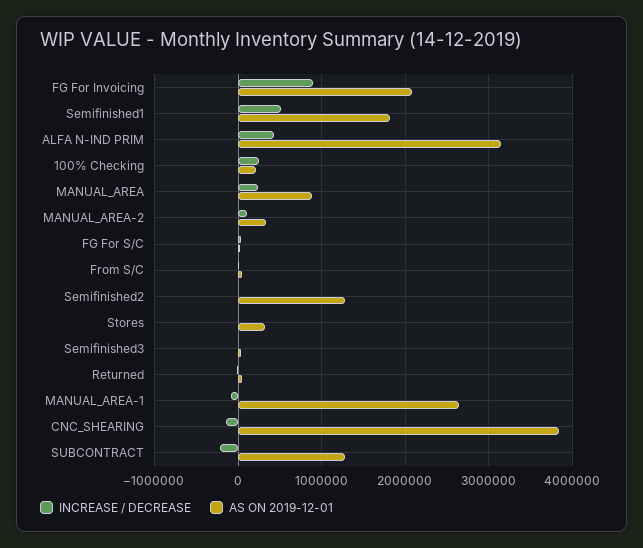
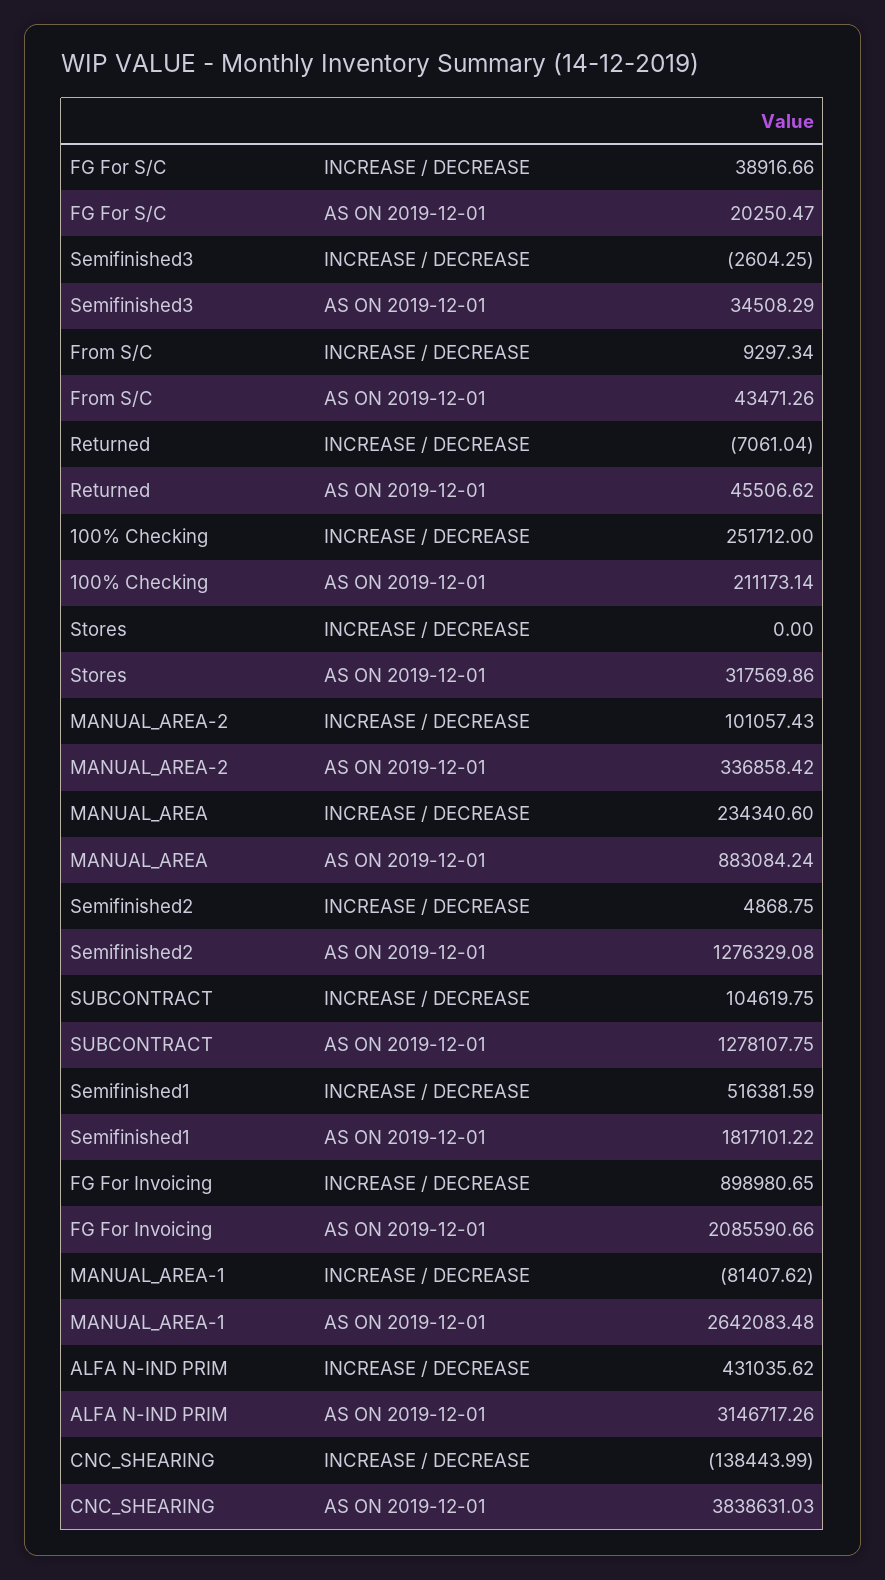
  {
    "INCREASE / DECREASE": {
      "FG For Invoicing": 898980.65,
      "Semifinished1": 516381.59,
      "ALFA N-IND PRIM": 431035.62,
      "100% Checking": 251712,
      "MANUAL_AREA": 234340.6,
      "MANUAL_AREA-2": 101057.43,
      "FG For S/C": 38916.66,
      "From S/C": 9297.34,
      "Semifinished2": 4868.75,
      "Stores": 0,
      "Semifinished3": -2604.25,
      "Returned": -7061.04,
      "MANUAL_AREA-1": -81407.62,
      "CNC_SHEARING": -138443.99,
-     "SUBCONTRACT": -200000
+     "SUBCONTRACT": 104619.75
    },
    "AS ON 2019-12-01": {
      "FG For Invoicing": 2085590.66,
      "Semifinished1": 1817101.22,
      "ALFA N-IND PRIM": 3146717.26,
      "100% Checking": 211173.14,
      "MANUAL_AREA": 883084.24,
      "MANUAL_AREA-2": 336858.42,
      "FG For S/C": 20250.47,
      "From S/C": 43471.26,
      "Semifinished2": 1276329.08,
      "Stores": 317569.86,
      "Semifinished3": 34508.29,
      "Returned": 45506.62,
      "MANUAL_AREA-1": 2642083.48,
      "CNC_SHEARING": 3838631.03,
      "SUBCONTRACT": 1278107.75
    }
  }

